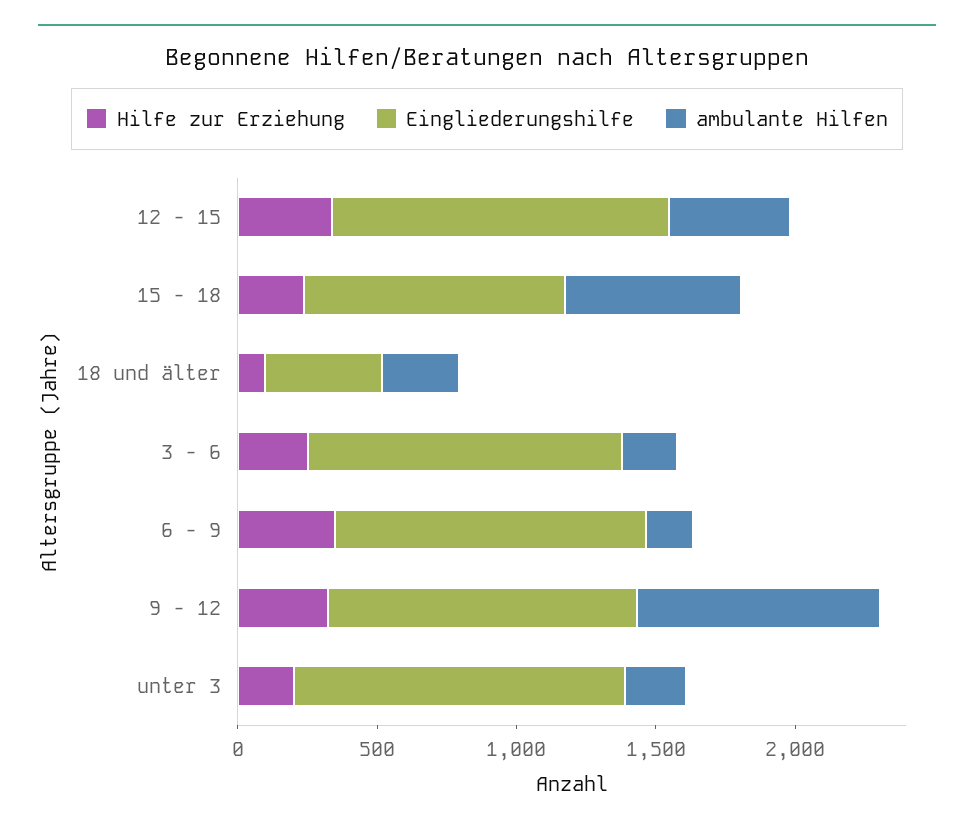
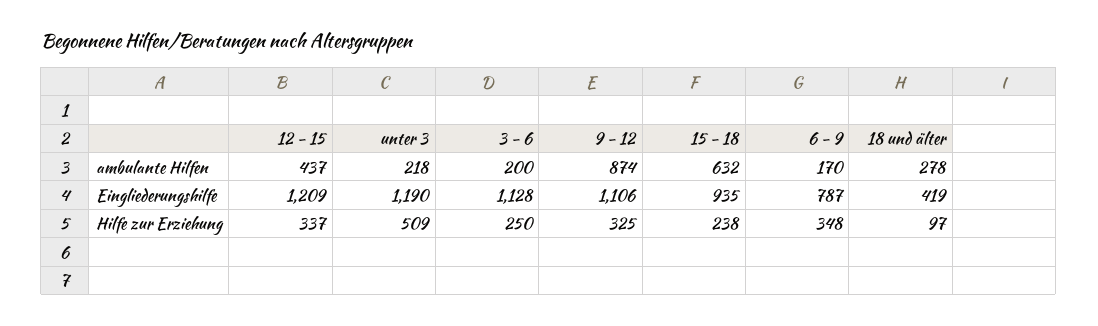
  {
    "Hilfe zur Erziehung": {
      "12 - 15": 337,
      "15 - 18": 238,
      "18 und älter": 97,
      "3 - 6": 250,
      "6 - 9": 348,
      "9 - 12": 325,
-     "unter 3": 200
+     "unter 3": 509
    },
    "Eingliederungshilfe": {
      "12 - 15": 1209,
      "15 - 18": 935,
      "18 und älter": 419,
      "3 - 6": 1128,
-     "6 - 9": 1100,
+     "6 - 9": 787,
      "9 - 12": 1106,
      "unter 3": 1190
    },
    "ambulante Hilfen": {
      "12 - 15": 437,
      "15 - 18": 632,
      "18 und älter": 278,
      "3 - 6": 200,
      "6 - 9": 170,
      "9 - 12": 874,
      "unter 3": 218
    }
  }

